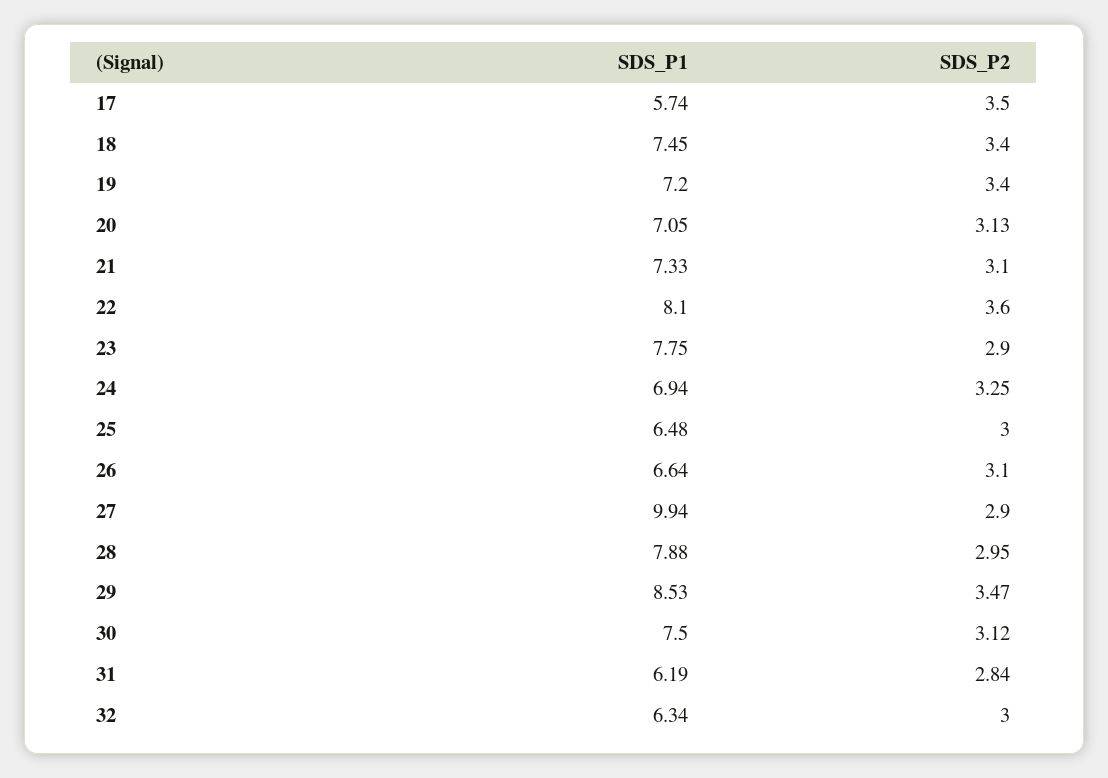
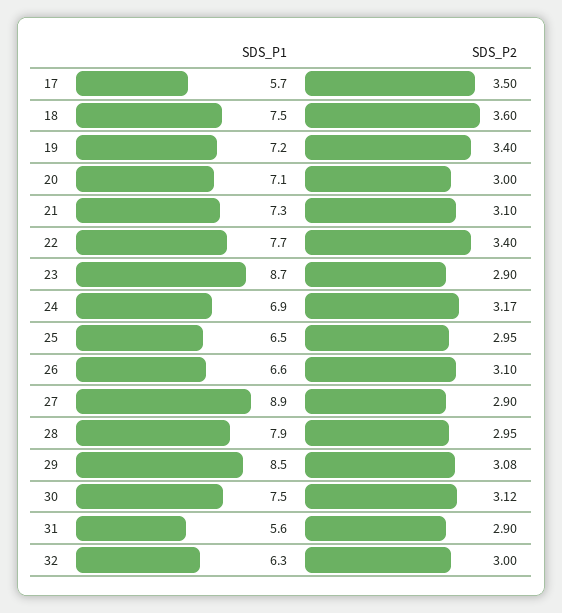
  {
    "SDS_P1": {
      "17": 5.74,
      "18": 7.45,
      "19": 7.2,
      "20": 7.05,
      "21": 7.33,
-     "22": 8.1,
+     "22": 7.7,
-     "23": 7.75,
+     "23": 8.7,
      "24": 6.94,
      "25": 6.48,
      "26": 6.64,
-     "27": 9.94,
+     "27": 8.9,
      "28": 7.88,
      "29": 8.53,
      "30": 7.5,
-     "31": 6.19,
+     "31": 5.6,
      "32": 6.34
    },
    "SDS_P2": {
      "17": 3.5,
-     "18": 3.4,
+     "18": 3.6,
      "19": 3.4,
-     "20": 3.13,
+     "20": 3,
      "21": 3.1,
-     "22": 3.6,
+     "22": 3.4,
      "23": 2.9,
-     "24": 3.25,
+     "24": 3.17,
-     "25": 3,
+     "25": 2.95,
      "26": 3.1,
      "27": 2.9,
      "28": 2.95,
-     "29": 3.47,
+     "29": 3.08,
      "30": 3.12,
-     "31": 2.84,
+     "31": 2.9,
      "32": 3
    }
  }

